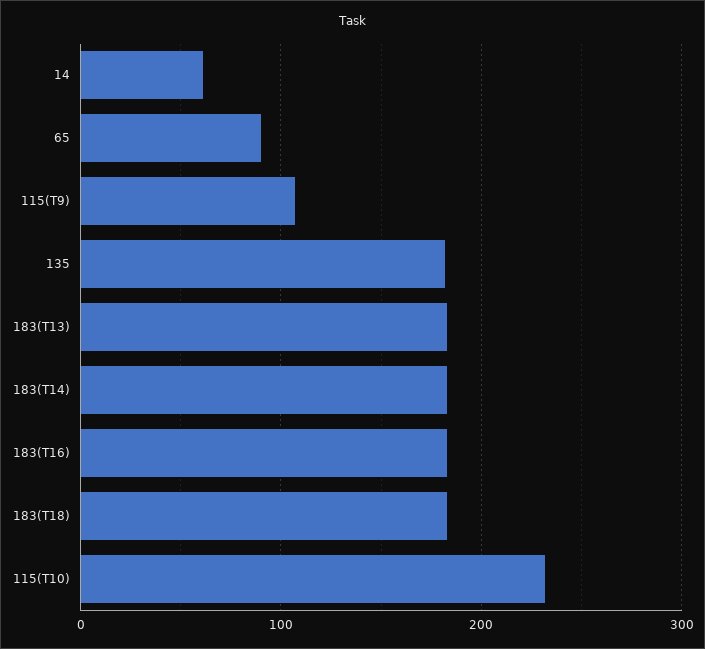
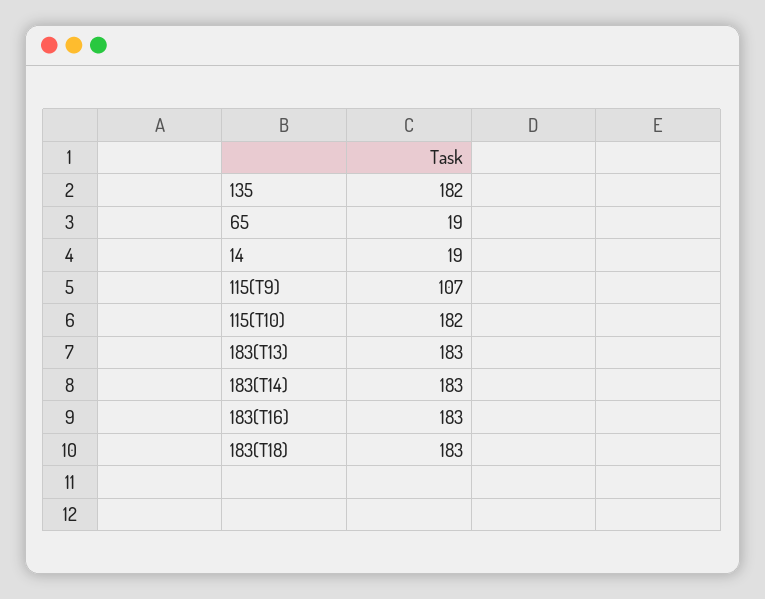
  {
-   "14": 60,
+   "14": 19,
-   "65": 90,
+   "65": 19,
    "115(T9)": 107,
    "135": 182,
    "183(T13)": 183,
    "183(T14)": 183,
    "183(T16)": 183,
    "183(T18)": 183,
-   "115(T10)": 230
+   "115(T10)": 182
  }

